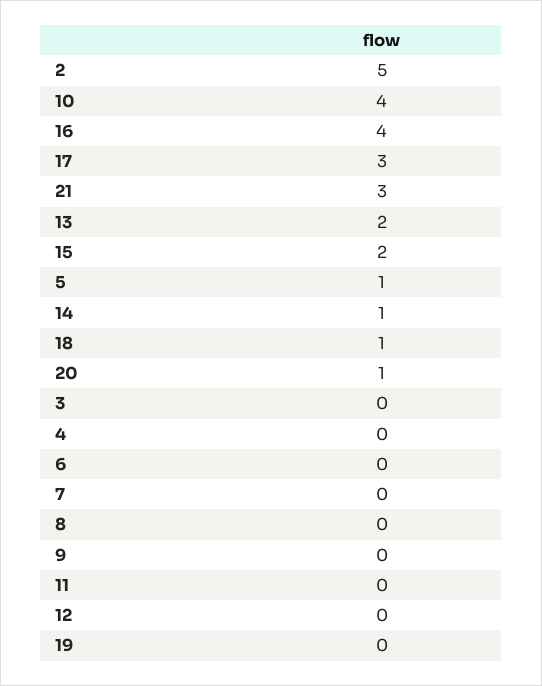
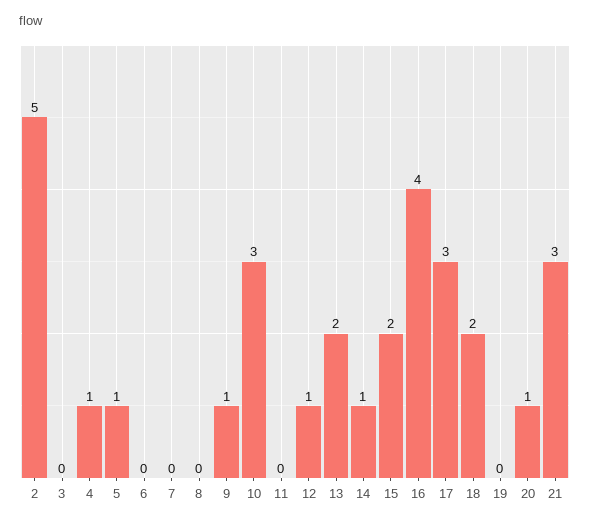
  {
    "2": 5,
-   "10": 4,
+   "10": 3,
    "16": 4,
    "17": 3,
    "21": 3,
    "13": 2,
    "15": 2,
    "5": 1,
    "14": 1,
-   "18": 1,
+   "18": 2,
    "20": 1,
    "3": 0,
-   "4": 0,
+   "4": 1,
    "6": 0,
    "7": 0,
    "8": 0,
-   "9": 0,
+   "9": 1,
    "11": 0,
-   "12": 0,
+   "12": 1,
    "19": 0
  }

